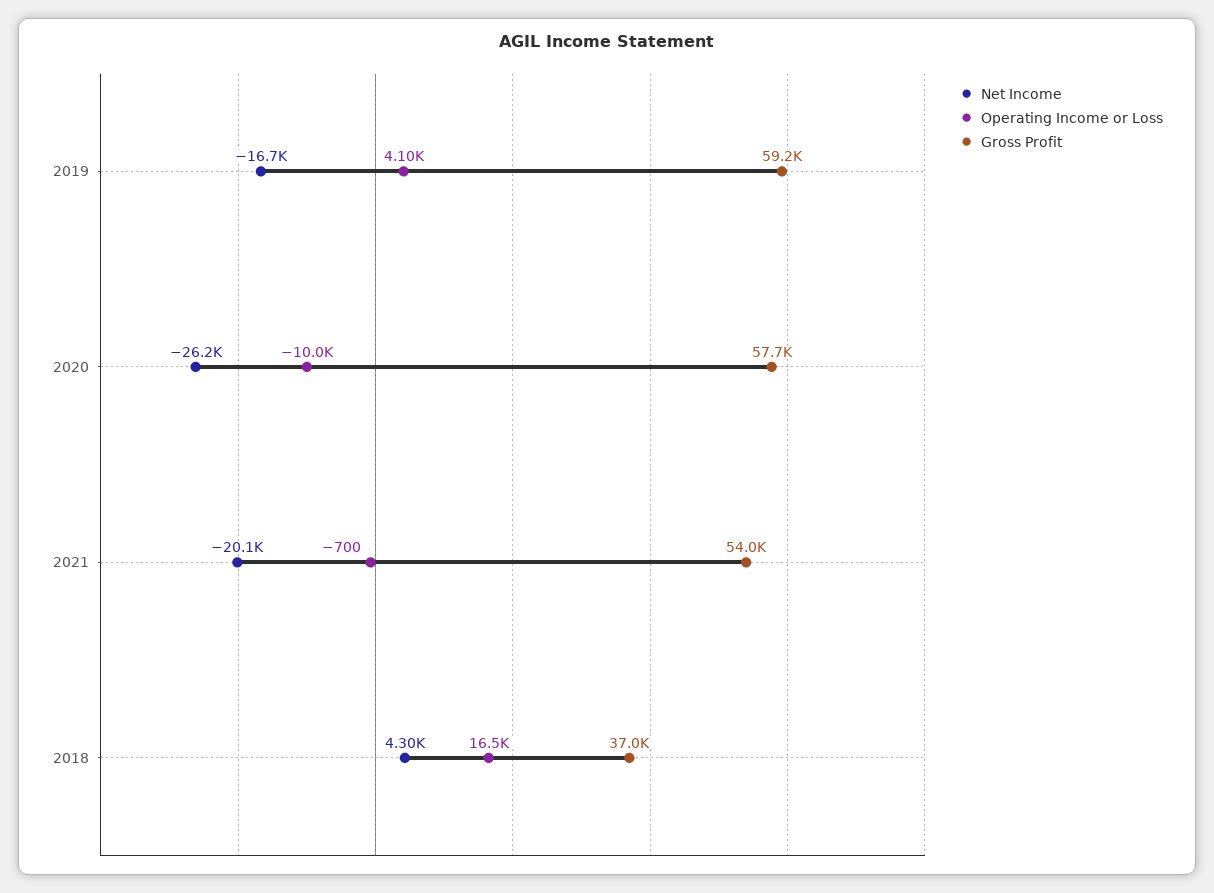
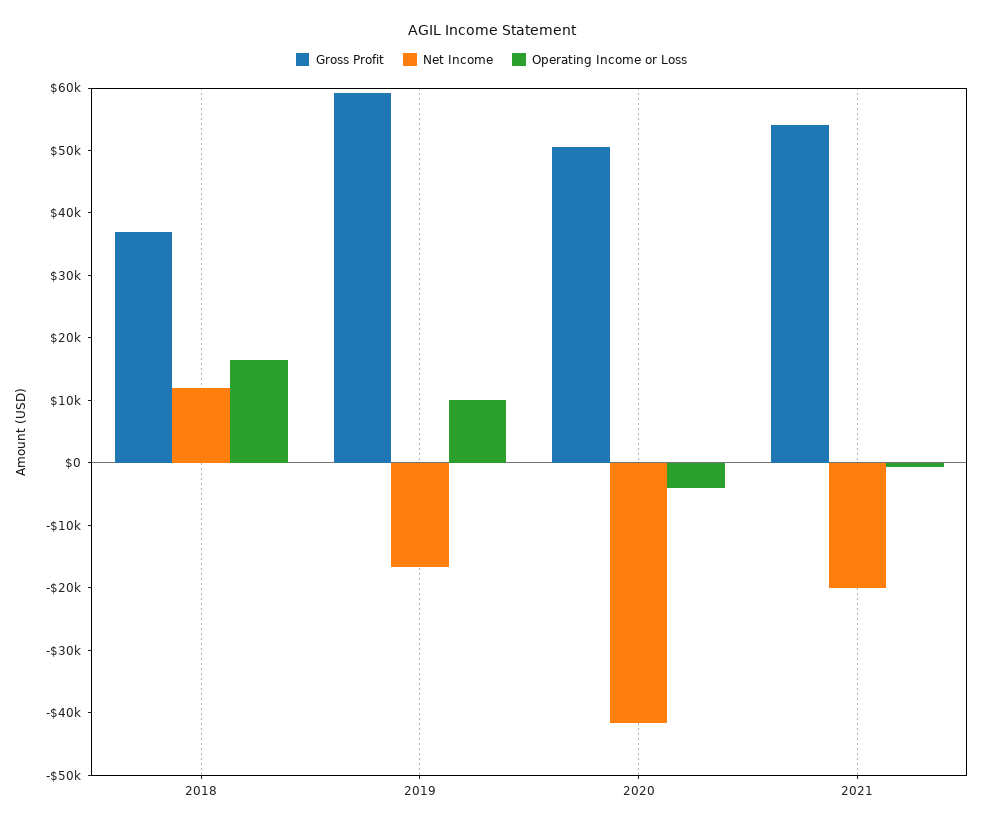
  {
    "Net Income": {
      "2019": -16700,
-     "2020": -26200,
+     "2020": -42000,
      "2021": -20100,
-     "2018": 4300
+     "2018": 12000
    },
    "Operating Income or Loss": {
-     "2019": 4100,
+     "2019": 10000,
-     "2020": -10000,
+     "2020": -4000,
      "2021": -700,
      "2018": 16500
    },
    "Gross Profit": {
      "2019": 59200,
-     "2020": 57700,
+     "2020": 50000,
      "2021": 54000,
      "2018": 37000
    }
  }

